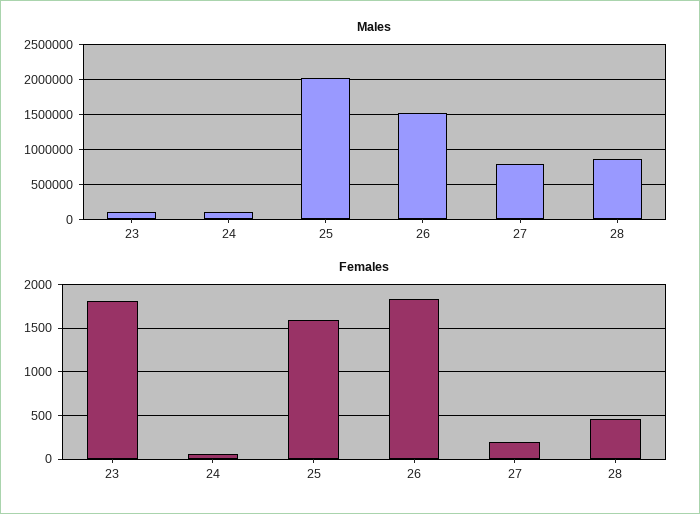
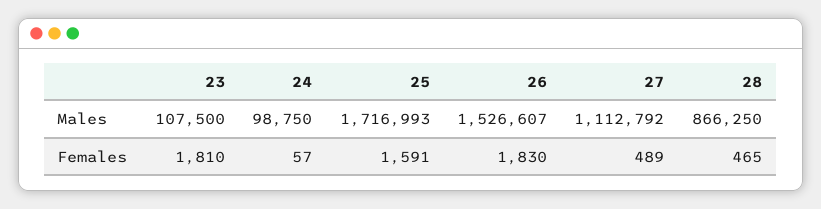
  {
    "Males": {
      "23": 107500,
      "24": 98750,
-     "25": 2000000,
+     "25": 1716993,
      "26": 1526607,
-     "27": 800000,
+     "27": 1112792,
      "28": 866250
    },
    "Females": {
      "23": 1810,
      "24": 57,
      "25": 1591,
      "26": 1830,
-     "27": 200,
+     "27": 489,
      "28": 465
    }
  }

